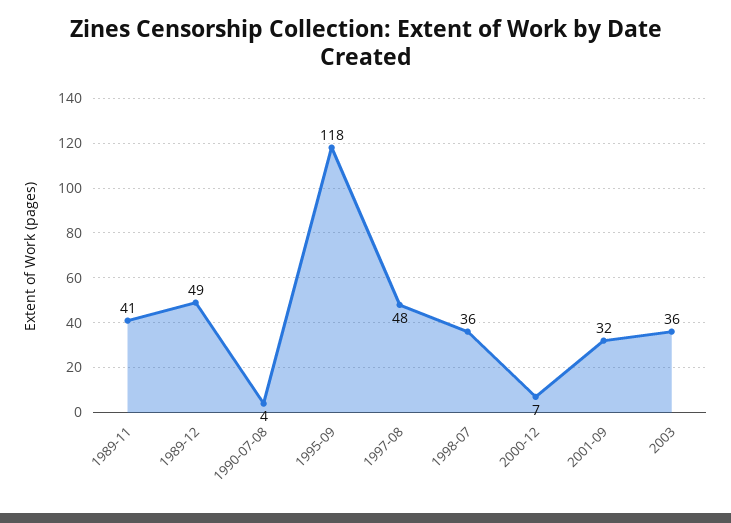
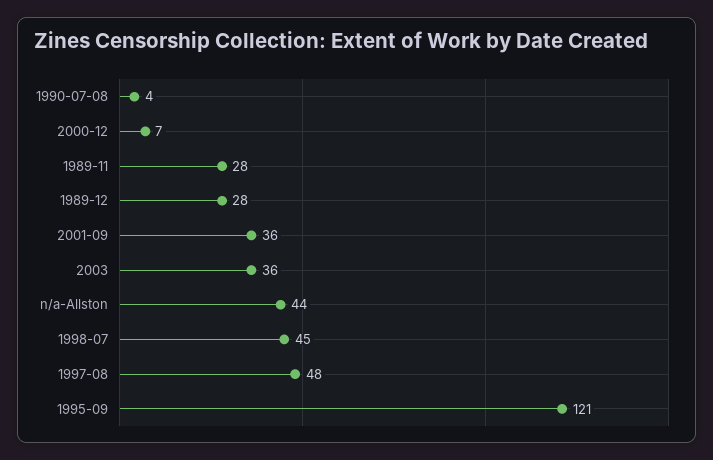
  {
-   "1989-11": 41,
+   "1989-11": 28,
-   "1989-12": 49,
+   "1989-12": 28,
    "1990-07-08": 4,
-   "1995-09": 118,
+   "1995-09": 121,
    "1997-08": 48,
-   "1998-07": 36,
+   "1998-07": 45,
    "2000-12": 7,
-   "2001-09": 32,
+   "2001-09": 36,
-   "2003": 36
+   "2003": 36,
+   "n/a-Allston": 44
  }

